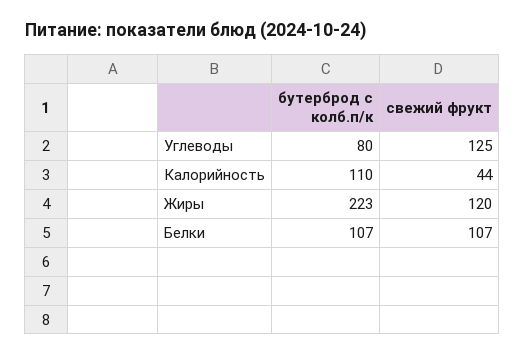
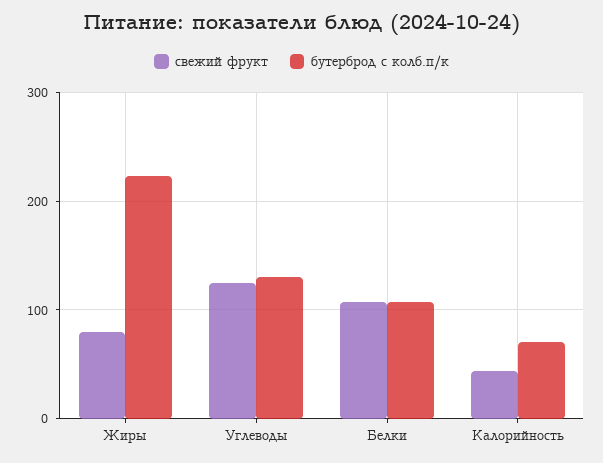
  {
    "бутерброд с колб.п/к": {
-     "Углеводы": 80,
+     "Углеводы": 130,
-     "Калорийность": 110,
+     "Калорийность": 70,
      "Жиры": 223,
      "Белки": 107
    },
    "свежий фрукт": {
      "Углеводы": 125,
      "Калорийность": 44,
-     "Жиры": 120,
+     "Жиры": 80,
      "Белки": 107
    }
  }

